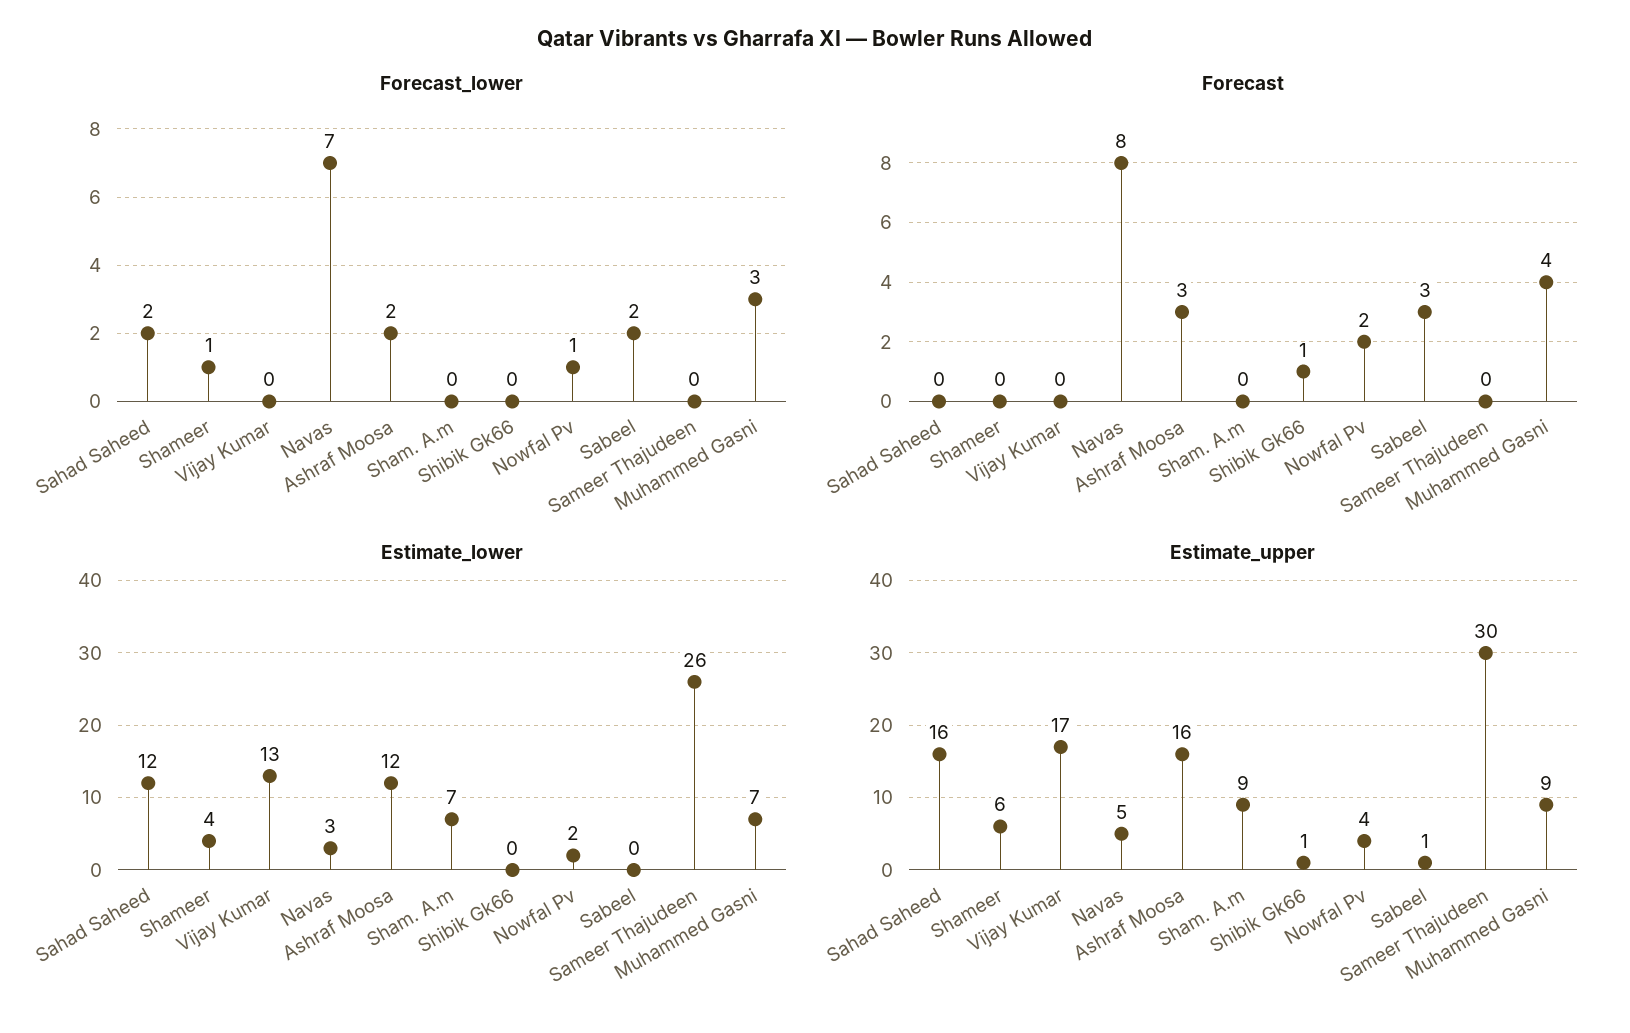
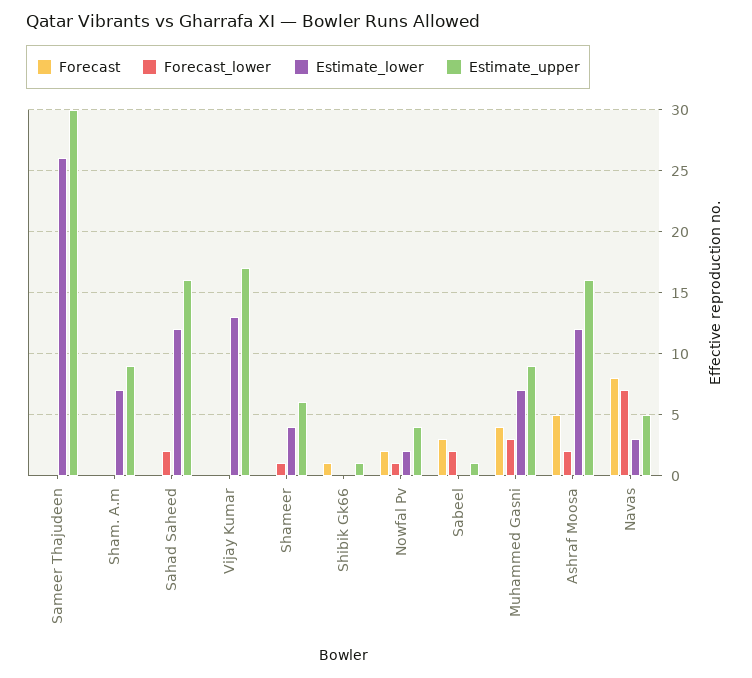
  {
    "Forecast_lower": {
      "Sahad Saheed": 2,
      "Shameer": 1,
      "Vijay Kumar": 0,
      "Navas": 7,
      "Ashraf Moosa": 2,
      "Sham. A.m": 0,
      "Shibik Gk66": 0,
      "Nowfal Pv": 1,
      "Sabeel": 2,
      "Sameer Thajudeen": 0,
      "Muhammed Gasni": 3
    },
    "Forecast": {
      "Sahad Saheed": 0,
      "Shameer": 0,
      "Vijay Kumar": 0,
      "Navas": 8,
-     "Ashraf Moosa": 3,
+     "Ashraf Moosa": 5,
      "Sham. A.m": 0,
      "Shibik Gk66": 1,
      "Nowfal Pv": 2,
      "Sabeel": 3,
      "Sameer Thajudeen": 0,
      "Muhammed Gasni": 4
    },
    "Estimate_lower": {
      "Sahad Saheed": 12,
      "Shameer": 4,
      "Vijay Kumar": 13,
      "Navas": 3,
      "Ashraf Moosa": 12,
      "Sham. A.m": 7,
      "Shibik Gk66": 0,
      "Nowfal Pv": 2,
      "Sabeel": 0,
      "Sameer Thajudeen": 26,
      "Muhammed Gasni": 7
    },
    "Estimate_upper": {
      "Sahad Saheed": 16,
      "Shameer": 6,
      "Vijay Kumar": 17,
      "Navas": 5,
      "Ashraf Moosa": 16,
      "Sham. A.m": 9,
      "Shibik Gk66": 1,
      "Nowfal Pv": 4,
      "Sabeel": 1,
      "Sameer Thajudeen": 30,
      "Muhammed Gasni": 9
    }
  }

